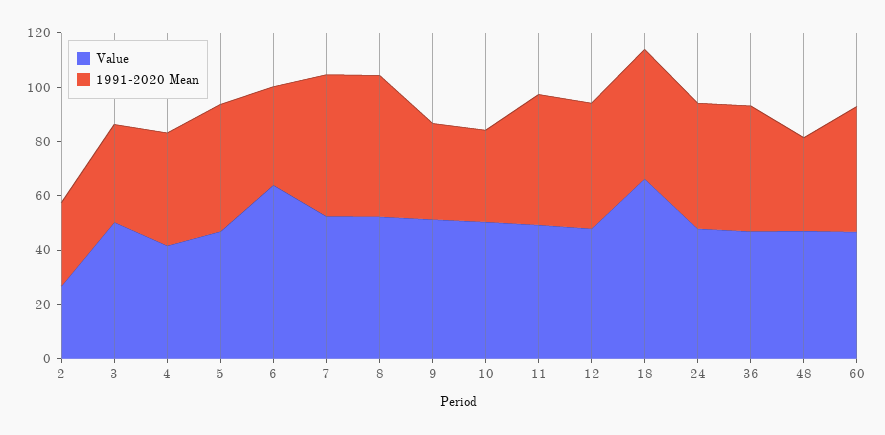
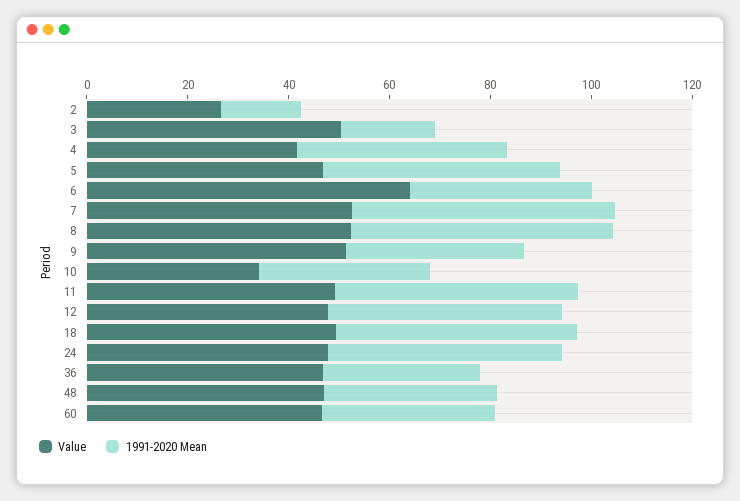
  {
    "Value": {
      "2": 25,
      "3": 50,
      "4": 40,
      "5": 45,
      "6": 65,
      "7": 55,
      "8": 50,
      "9": 50,
-     "10": 50,
+     "10": 35,
      "11": 50,
      "12": 50,
-     "18": 65,
+     "18": 50,
      "24": 50,
      "36": 45,
      "48": 45,
      "60": 45
    },
    "1991-2020 Mean": {
-     "2": 30,
+     "2": 15,
-     "3": 35,
+     "3": 20,
      "4": 40,
      "5": 45,
      "6": 35,
      "7": 50,
      "8": 50,
      "9": 35,
      "10": 35,
      "11": 50,
      "12": 45,
      "18": 50,
      "24": 45,
-     "36": 45,
+     "36": 30,
      "48": 35,
-     "60": 45
+     "60": 35
    }
  }

